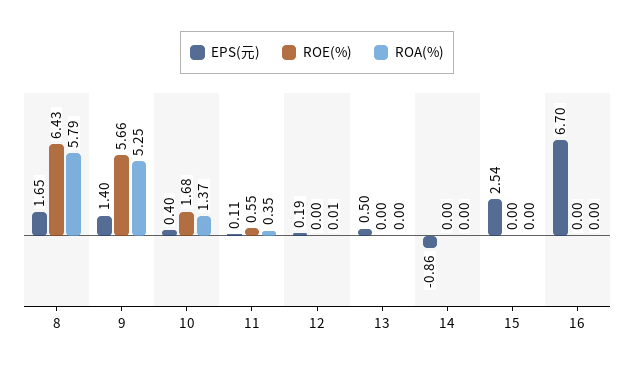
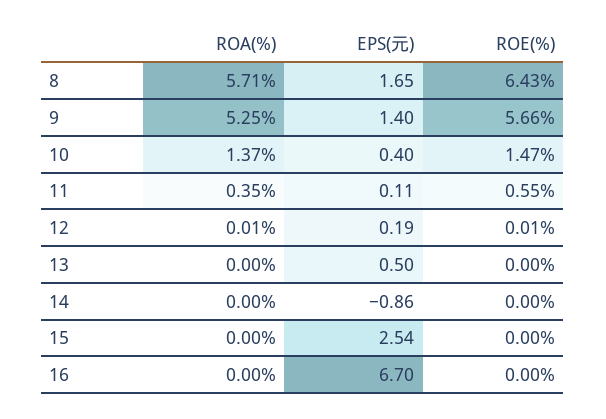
  {
    "EPS(元)": {
      "8": 1.65,
      "9": 1.4,
      "10": 0.4,
      "11": 0.11,
      "12": 0.19,
      "13": 0.5,
      "14": -0.86,
      "15": 2.54,
      "16": 6.7
    },
    "ROE(%)": {
      "8": 6.43,
      "9": 5.66,
-     "10": 1.68,
+     "10": 1.47,
      "11": 0.55,
-     "12": 0,
+     "12": 0.01,
      "13": 0,
      "14": 0,
      "15": 0,
      "16": 0
    },
    "ROA(%)": {
-     "8": 5.79,
+     "8": 5.71,
      "9": 5.25,
      "10": 1.37,
      "11": 0.35,
      "12": 0.01,
      "13": 0,
      "14": 0,
      "15": 0,
      "16": 0
    }
  }

